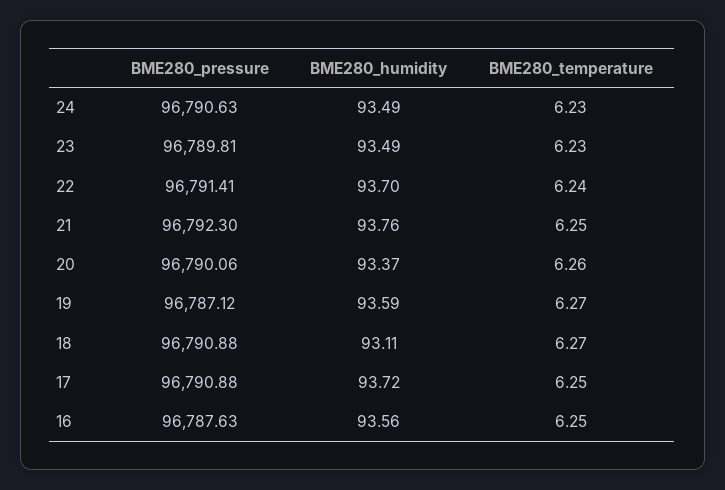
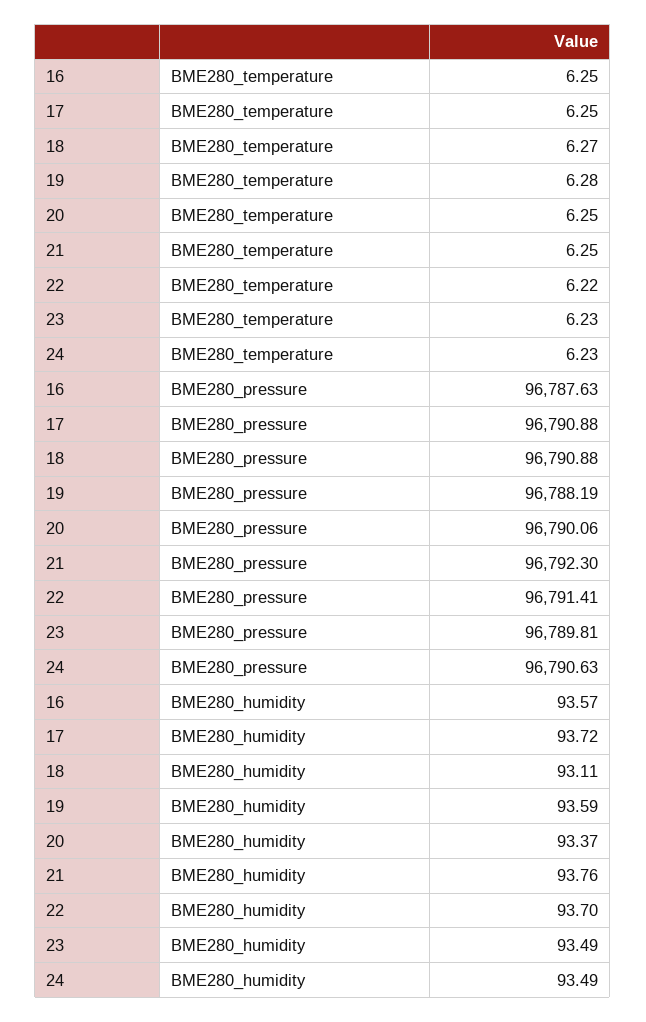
  {
    "BME280_pressure": {
      "24": 96790.63,
      "23": 96789.81,
      "22": 96791.41,
      "21": 96792.3,
      "20": 96790.06,
-     "19": 96787.12,
+     "19": 96788.19,
      "18": 96790.88,
      "17": 96790.88,
      "16": 96787.63
    },
    "BME280_humidity": {
      "24": 93.49,
      "23": 93.49,
      "22": 93.7,
      "21": 93.76,
      "20": 93.37,
      "19": 93.59,
      "18": 93.11,
      "17": 93.72,
-     "16": 93.56
+     "16": 93.57
    },
    "BME280_temperature": {
      "24": 6.23,
      "23": 6.23,
-     "22": 6.24,
+     "22": 6.22,
      "21": 6.25,
-     "20": 6.26,
+     "20": 6.25,
-     "19": 6.27,
+     "19": 6.28,
      "18": 6.27,
      "17": 6.25,
      "16": 6.25
    }
  }

